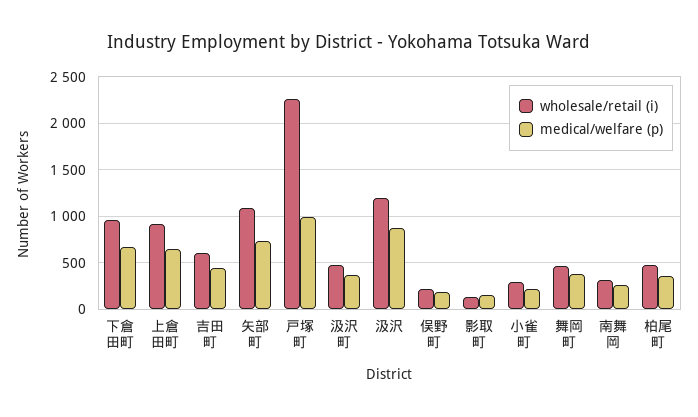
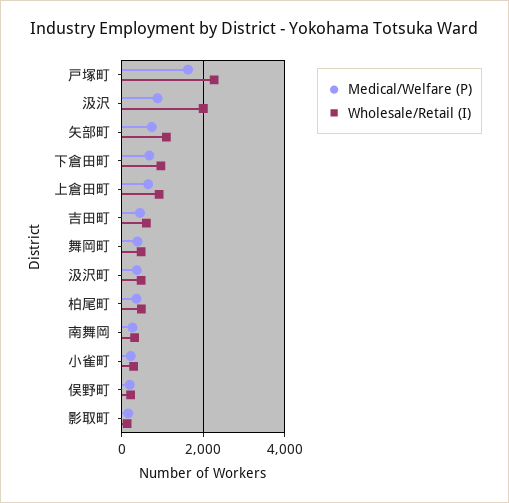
  {
    "wholesale/retail (i)": {
      "下倉田町": 1000,
      "上倉田町": 900,
      "吉田町": 600,
      "矢部町": 1100,
      "戸塚町": 2300,
      "汲沢町": 500,
-     "汲沢": 1200,
+     "汲沢": 2000,
      "俣野町": 200,
      "影取町": 100,
      "小雀町": 300,
      "舞岡町": 500,
      "南舞岡": 300,
      "柏尾町": 500
    },
    "medical/welfare (p)": {
      "下倉田町": 700,
      "上倉田町": 600,
      "吉田町": 400,
      "矢部町": 700,
-     "戸塚町": 1000,
+     "戸塚町": 1600,
      "汲沢町": 400,
      "汲沢": 900,
      "俣野町": 200,
      "影取町": 200,
      "小雀町": 200,
      "舞岡町": 400,
      "南舞岡": 300,
      "柏尾町": 400
    }
  }

